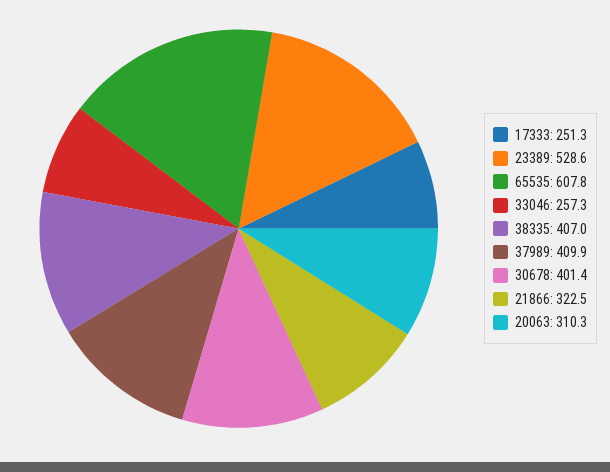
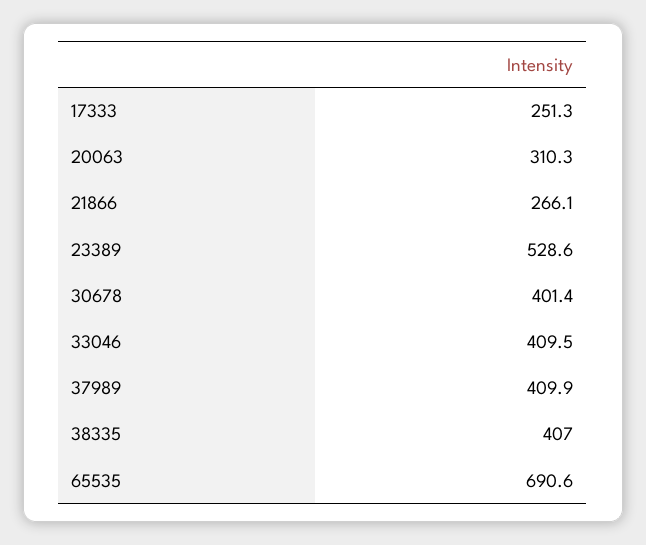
  {
    "17333": 251.3,
    "23389": 528.6,
-   "65535": 607.8,
+   "65535": 690.6,
-   "33046": 257.3,
+   "33046": 409.5,
    "38335": 407,
    "37989": 409.9,
    "30678": 401.4,
-   "21866": 322.5,
+   "21866": 266.1,
    "20063": 310.3
  }

